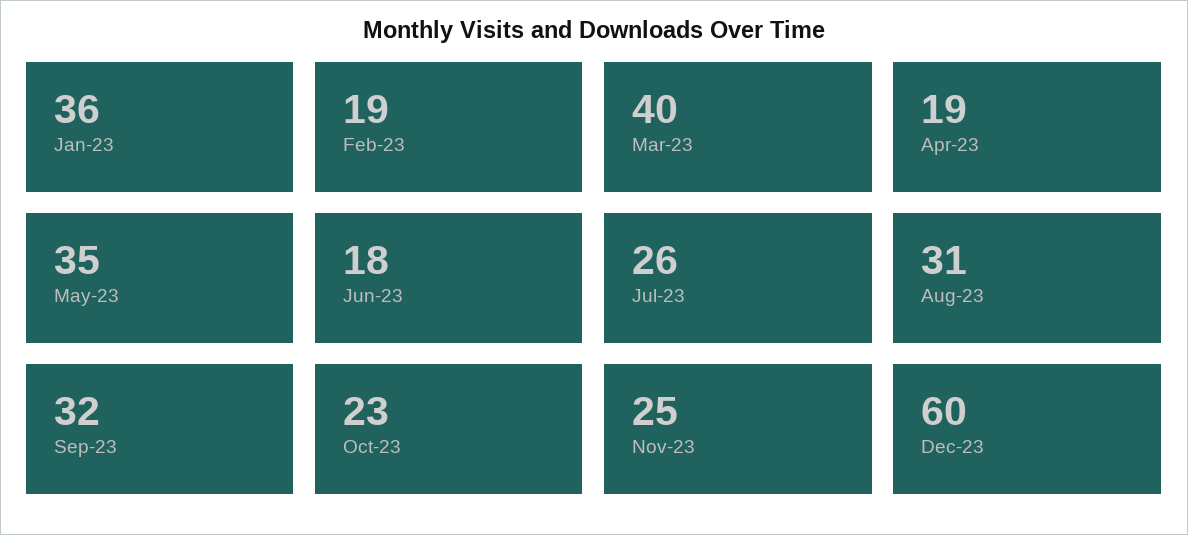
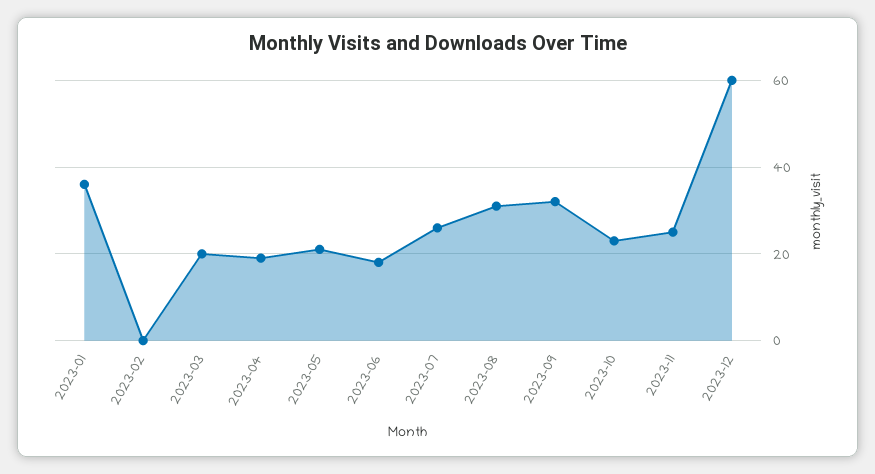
  {
    "Jan-23": 36,
-   "Feb-23": 19,
+   "Feb-23": 0,
-   "Mar-23": 40,
+   "Mar-23": 20,
    "Apr-23": 19,
-   "May-23": 35,
+   "May-23": 20,
    "Jun-23": 18,
    "Jul-23": 26,
    "Aug-23": 31,
    "Sep-23": 32,
    "Oct-23": 23,
    "Nov-23": 25,
    "Dec-23": 60
  }

